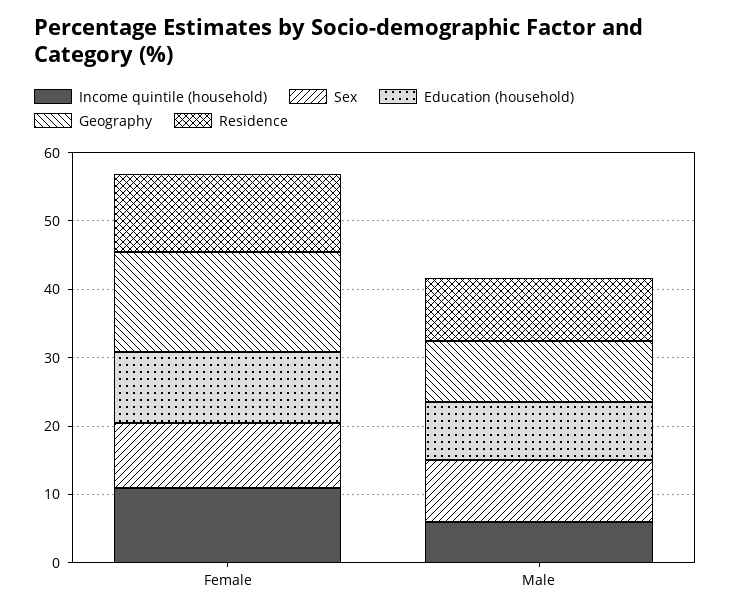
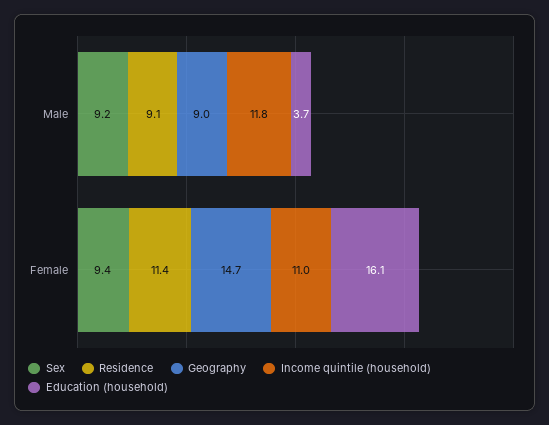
  {
    "Income quintile (household)": {
      "Female": 11,
-     "Male": 6
+     "Male": 11.8
    },
    "Sex": {
      "Female": 9.4,
      "Male": 9.2
    },
    "Education (household)": {
-     "Female": 10,
+     "Female": 16.1,
-     "Male": 8
+     "Male": 3.7
    },
    "Geography": {
      "Female": 14.7,
      "Male": 9
    },
    "Residence": {
      "Female": 11.4,
      "Male": 9.1
    }
  }

